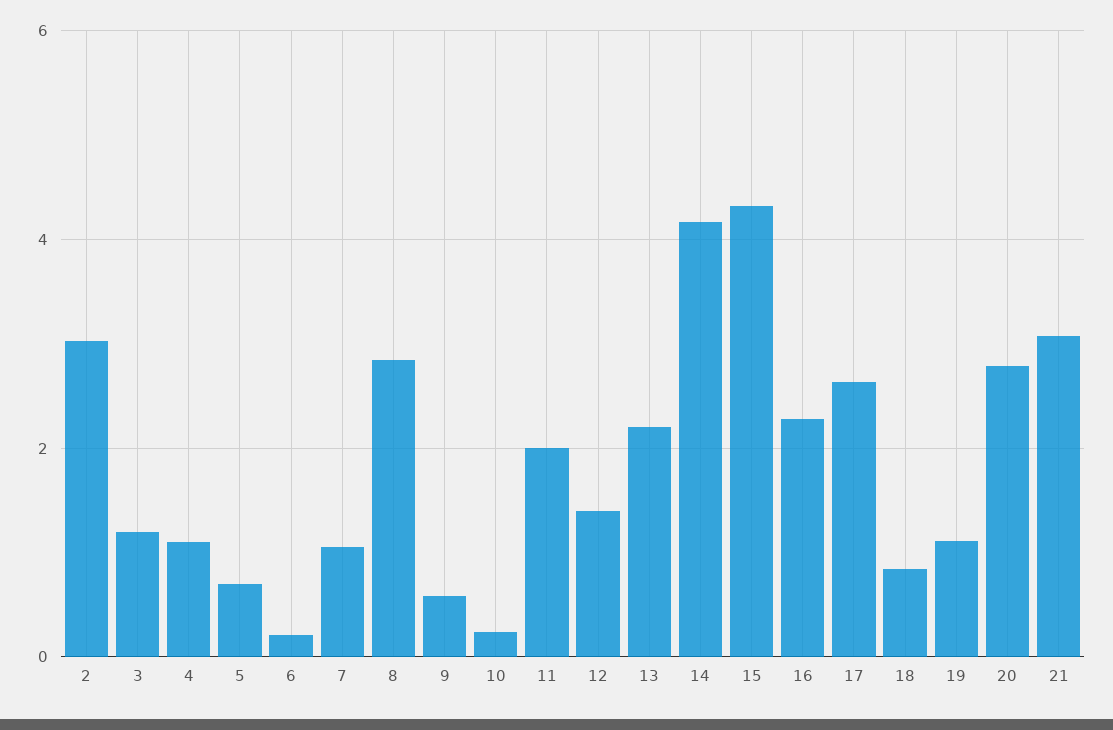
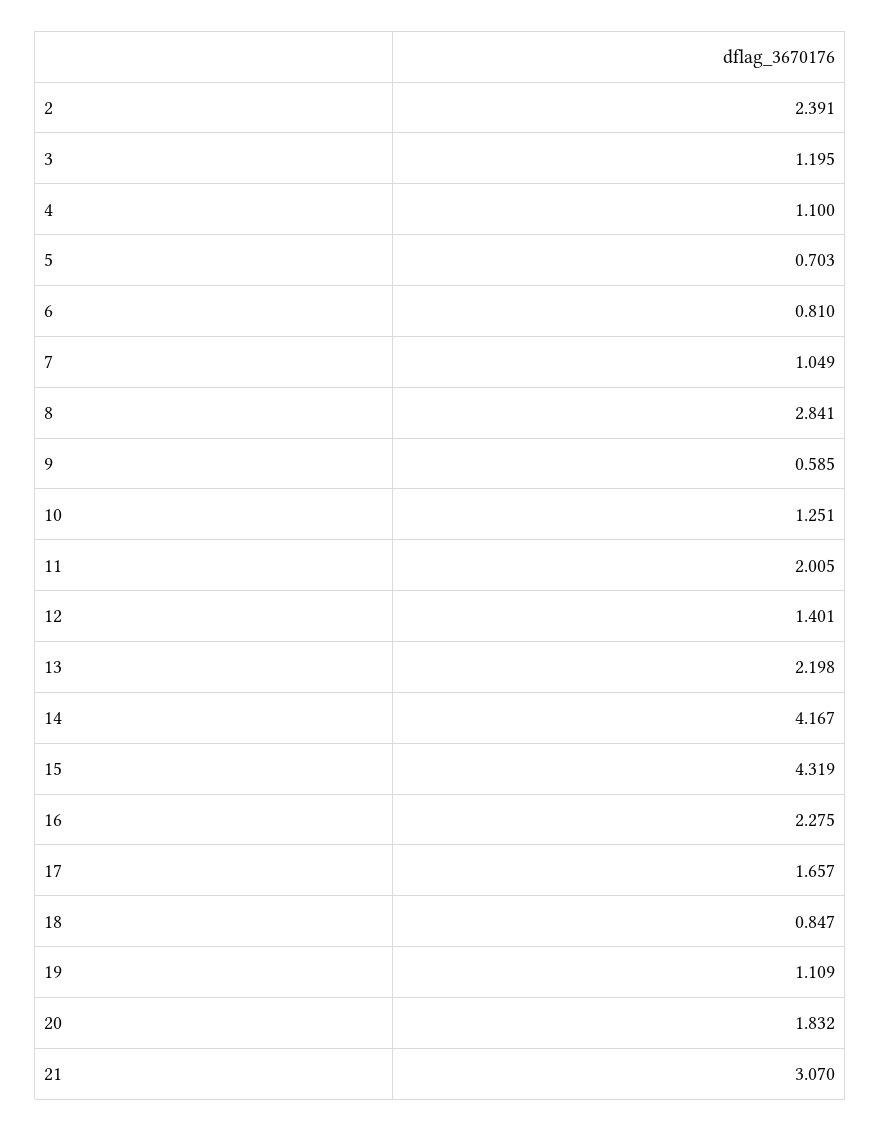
  {
-   "2": 3,
+   "2": 2.391,
    "3": 1.195,
    "4": 1.1,
    "5": 0.703,
-   "6": 0.2,
+   "6": 0.81,
    "7": 1.049,
    "8": 2.841,
    "9": 0.585,
-   "10": 0.2,
+   "10": 1.251,
    "11": 2.005,
    "12": 1.401,
    "13": 2.198,
    "14": 4.167,
    "15": 4.319,
    "16": 2.275,
-   "17": 2.6,
+   "17": 1.657,
    "18": 0.847,
    "19": 1.109,
-   "20": 2.8,
+   "20": 1.832,
    "21": 3.07
  }

